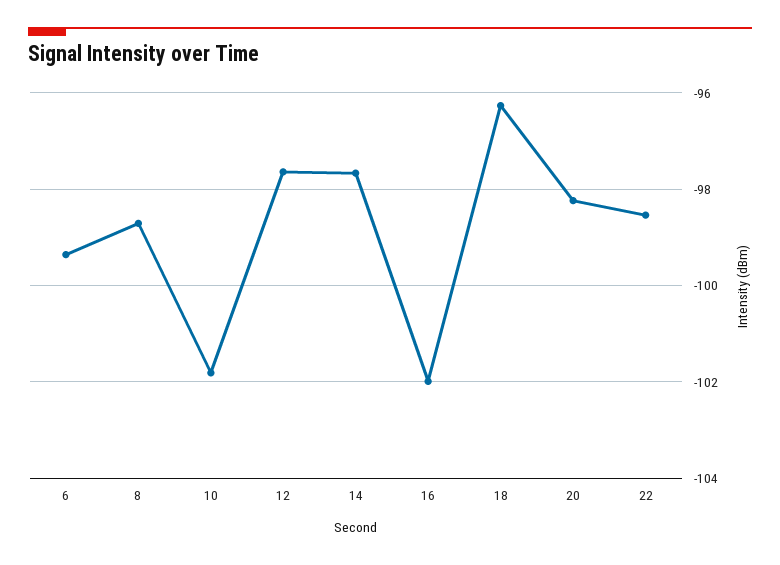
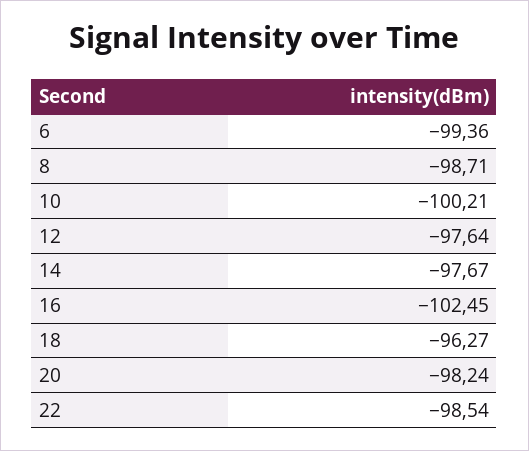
  {
    "6": -99.36,
    "8": -98.71,
-   "10": -101.8,
+   "10": -100.21,
    "12": -97.64,
    "14": -97.67,
-   "16": -102,
+   "16": -102.45,
    "18": -96.27,
    "20": -98.24,
    "22": -98.54
  }

